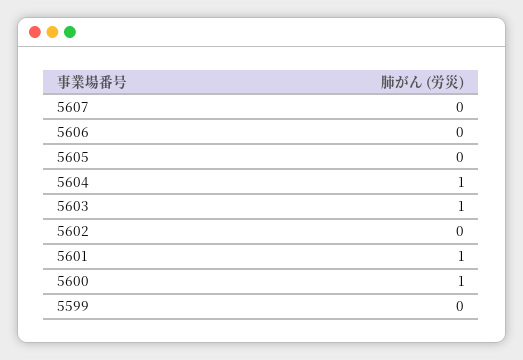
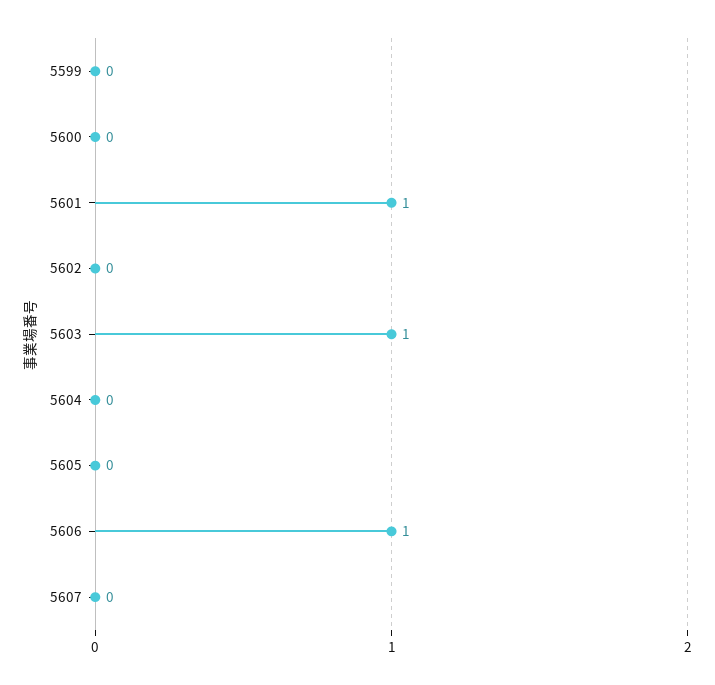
  {
    "5607": 0,
-   "5606": 0,
+   "5606": 1,
    "5605": 0,
-   "5604": 1,
+   "5604": 0,
    "5603": 1,
    "5602": 0,
    "5601": 1,
-   "5600": 1,
+   "5600": 0,
    "5599": 0
  }

